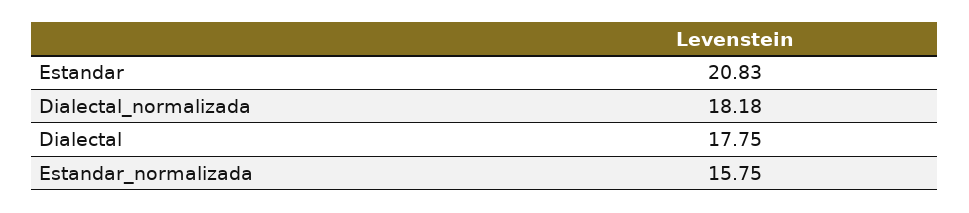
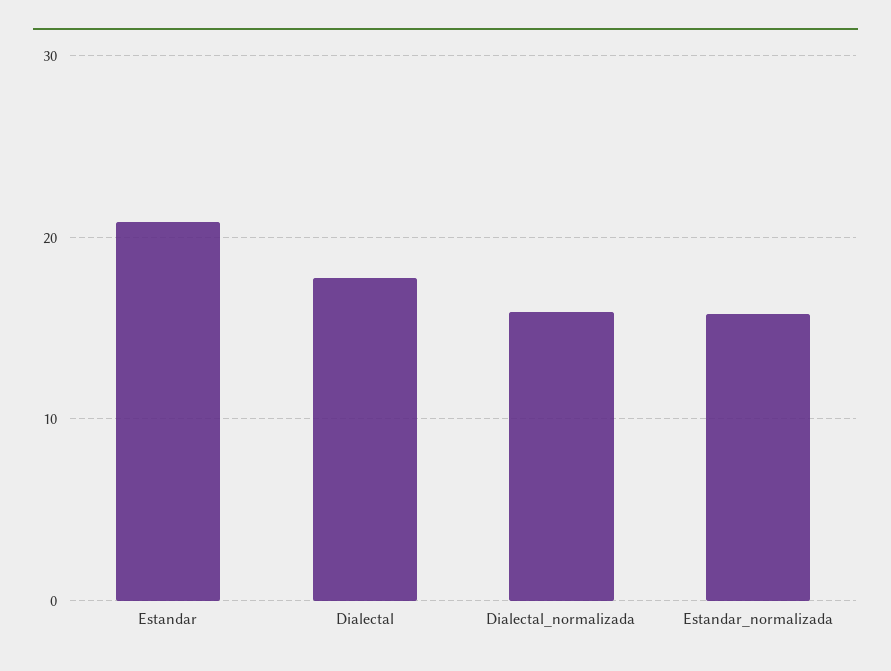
  {
    "Estandar": 20.83,
-   "Dialectal_normalizada": 18.18,
+   "Dialectal_normalizada": 16,
    "Dialectal": 17.75,
    "Estandar_normalizada": 15.75
  }

